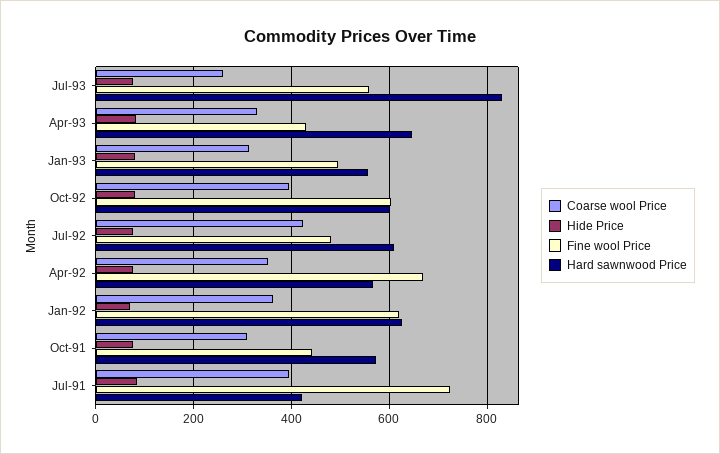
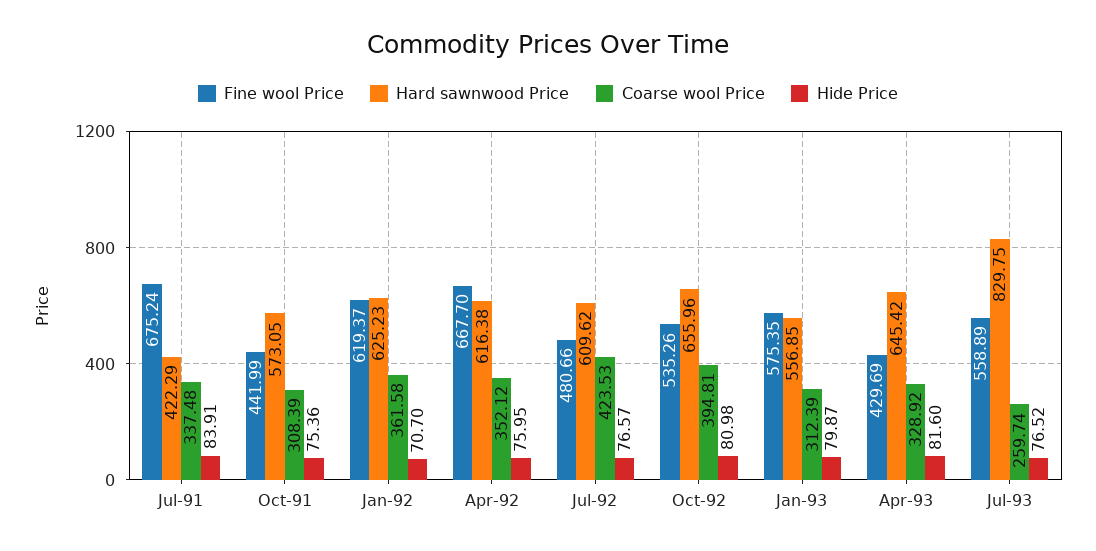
  {
    "Coarse wool Price": {
      "Jul-93": 259.74,
      "Apr-93": 328.92,
      "Jan-93": 312.39,
      "Oct-92": 394.81,
      "Jul-92": 423.53,
      "Apr-92": 352.12,
      "Jan-92": 361.58,
      "Oct-91": 308.39,
-     "Jul-91": 400
+     "Jul-91": 337.48
    },
    "Hide Price": {
      "Jul-93": 76.52,
      "Apr-93": 81.6,
      "Jan-93": 79.87,
      "Oct-92": 80.98,
      "Jul-92": 76.57,
      "Apr-92": 75.95,
      "Jan-92": 70.7,
      "Oct-91": 75.36,
      "Jul-91": 83.91
    },
    "Fine wool Price": {
      "Jul-93": 558.89,
      "Apr-93": 429.69,
-     "Jan-93": 500,
+     "Jan-93": 575.35,
-     "Oct-92": 600,
+     "Oct-92": 535.26,
      "Jul-92": 480.66,
      "Apr-92": 667.7,
      "Jan-92": 619.37,
      "Oct-91": 441.99,
-     "Jul-91": 720
+     "Jul-91": 675.24
    },
    "Hard sawnwood Price": {
      "Jul-93": 829.75,
      "Apr-93": 645.42,
      "Jan-93": 556.85,
-     "Oct-92": 600,
+     "Oct-92": 655.96,
      "Jul-92": 609.62,
-     "Apr-92": 560,
+     "Apr-92": 616.38,
      "Jan-92": 625.23,
      "Oct-91": 573.05,
      "Jul-91": 422.29
    }
  }

